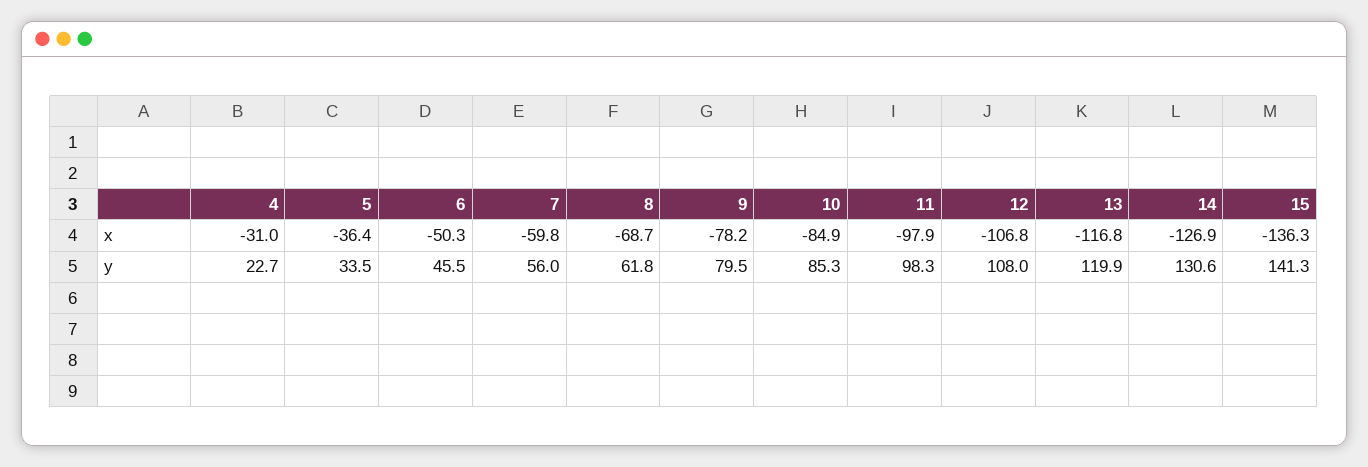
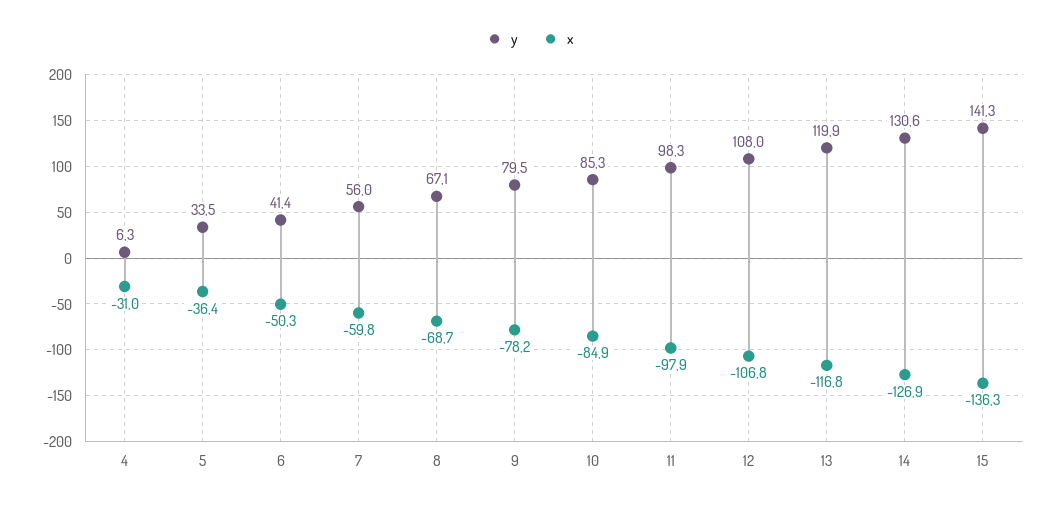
  {
    "x": {
      "4": -31,
      "5": -36.4,
      "6": -50.3,
      "7": -59.8,
      "8": -68.7,
      "9": -78.2,
      "10": -84.9,
      "11": -97.9,
      "12": -106.8,
      "13": -116.8,
      "14": -126.9,
      "15": -136.3
    },
    "y": {
-     "4": 22.7,
+     "4": 6.3,
      "5": 33.5,
-     "6": 45.5,
+     "6": 41.4,
      "7": 56,
-     "8": 61.8,
+     "8": 67.1,
      "9": 79.5,
      "10": 85.3,
      "11": 98.3,
      "12": 108,
      "13": 119.9,
      "14": 130.6,
      "15": 141.3
    }
  }

